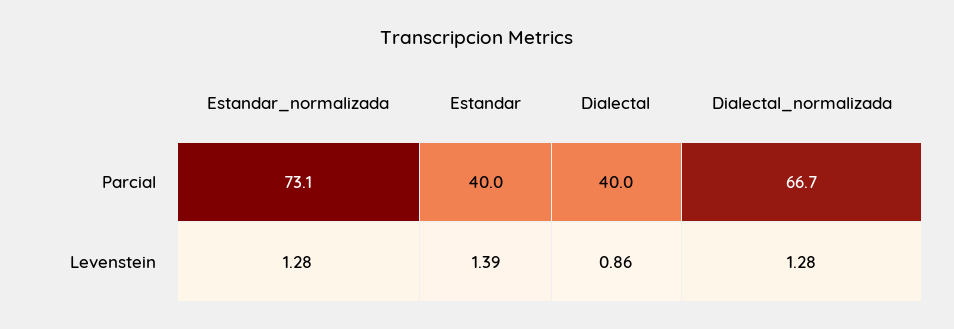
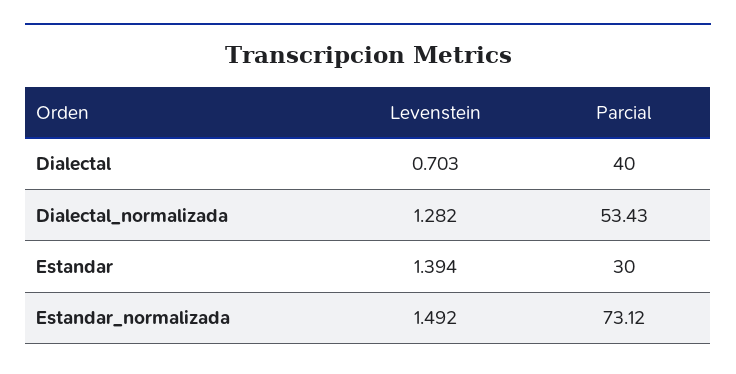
  {
    "Estandar_normalizada": {
      "Parcial": 73.12,
-     "Levenstein": 1.28
+     "Levenstein": 1.492
    },
    "Estandar": {
-     "Parcial": 40,
+     "Parcial": 30,
      "Levenstein": 1.394
    },
    "Dialectal": {
      "Parcial": 40,
-     "Levenstein": 0.86
+     "Levenstein": 0.703
    },
    "Dialectal_normalizada": {
-     "Parcial": 66.7,
+     "Parcial": 53.43,
      "Levenstein": 1.282
    }
  }

